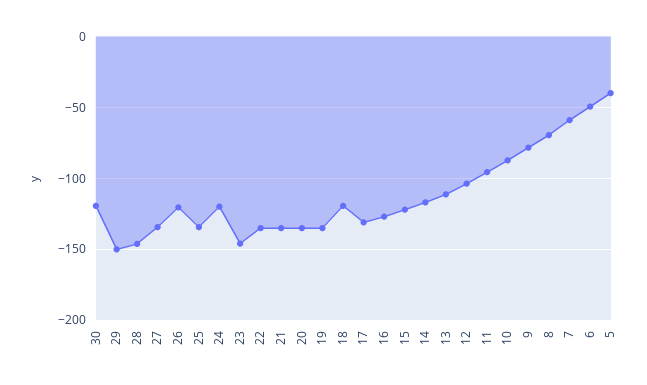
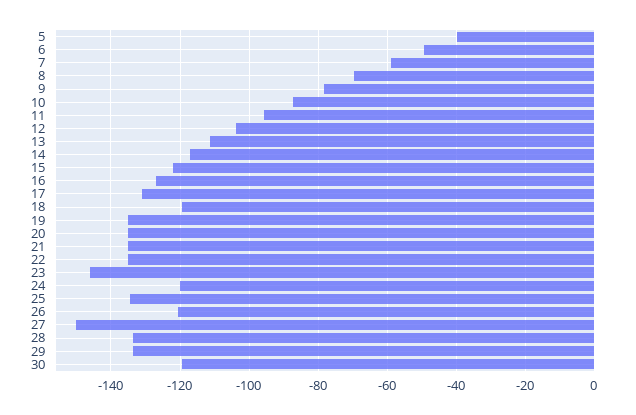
  {
    "30": -120,
-   "29": -150,
+   "29": -134,
-   "28": -145,
+   "28": -134,
-   "27": -135,
+   "27": -150,
    "26": -120,
    "25": -134,
    "24": -120,
    "23": -146,
    "22": -136,
    "21": -136,
    "20": -136,
    "19": -136,
    "18": -120,
    "17": -132,
    "16": -128,
    "15": -122,
    "14": -118,
    "13": -112,
    "12": -104,
    "11": -96,
    "10": -88,
    "9": -78,
    "8": -70,
    "7": -60,
    "6": -50,
    "5": -40
  }

